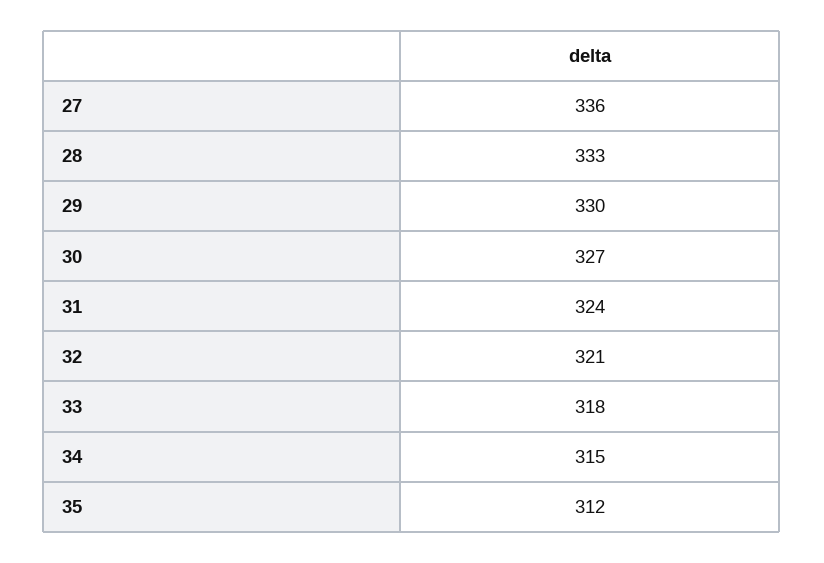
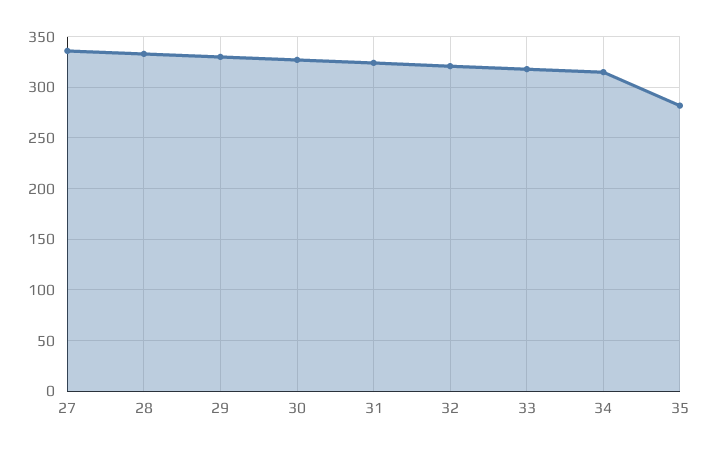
  {
    "27": 336,
    "28": 333,
    "29": 330,
    "30": 327,
    "31": 324,
    "32": 321,
    "33": 318,
    "34": 315,
-   "35": 312
+   "35": 280
  }

